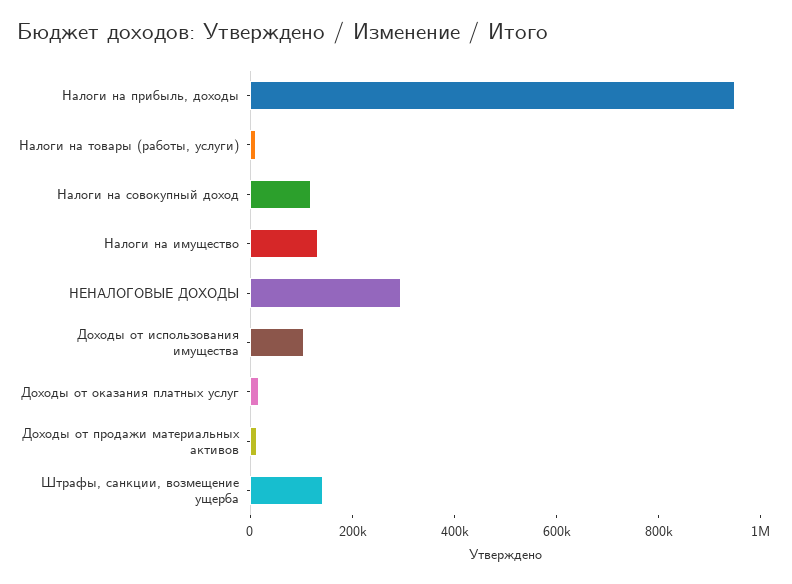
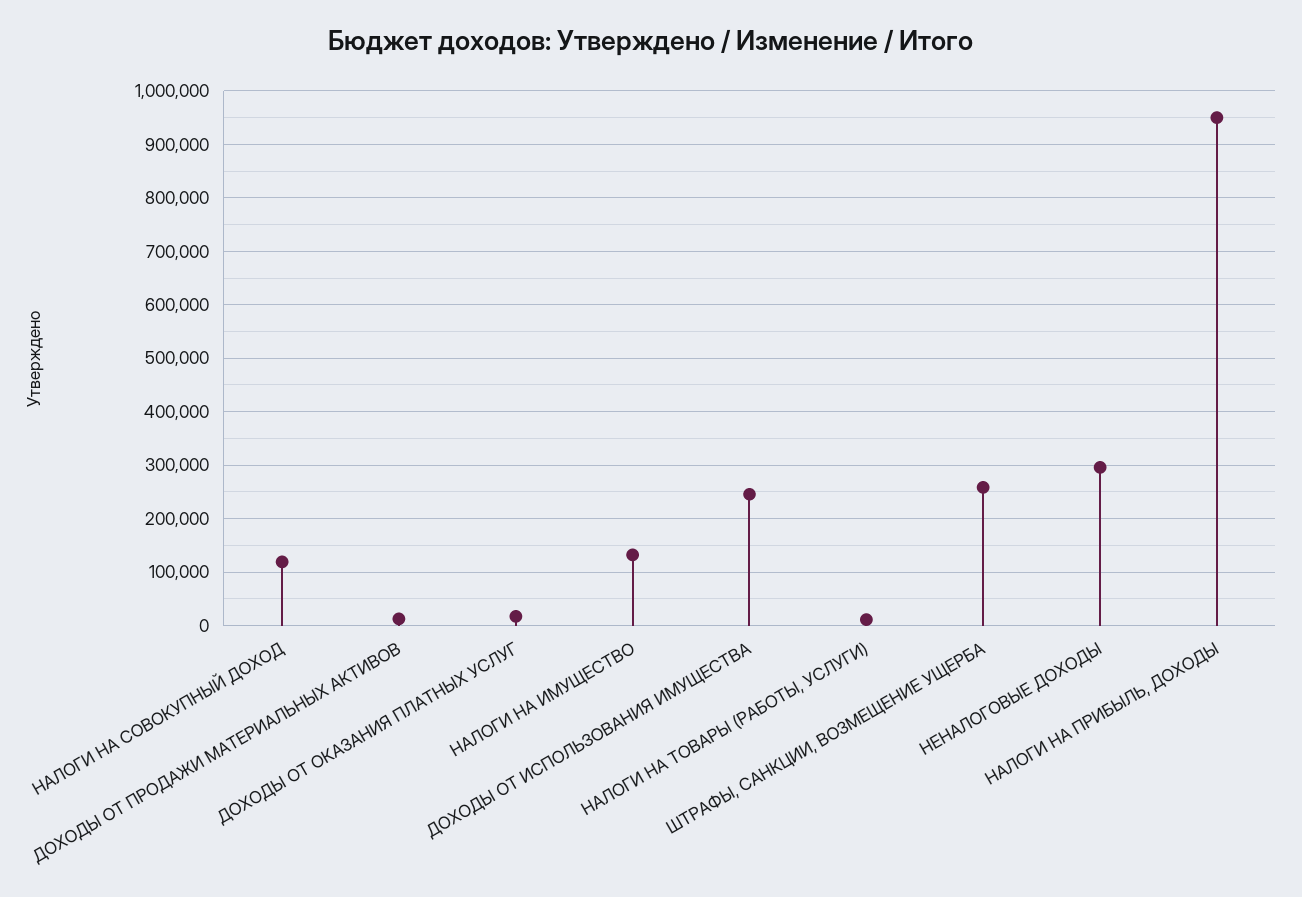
  {
    "Налоги на прибыль, доходы": 960000,
    "Налоги на товары (работы, услуги)": 20000,
    "Налоги на совокупный доход": 120000,
    "Налоги на имущество": 140000,
    "НЕНАЛОГОВЫЕ ДОХОДЫ": 300000,
-   "Доходы от использования имущества": 100000,
+   "Доходы от использования имущества": 240000,
    "Доходы от оказания платных услуг": 20000,
    "Доходы от продажи материальных активов": 20000,
-   "Штрафы, санкции, возмещение ущерба": 150000
+   "Штрафы, санкции, возмещение ущерба": 260000
  }

